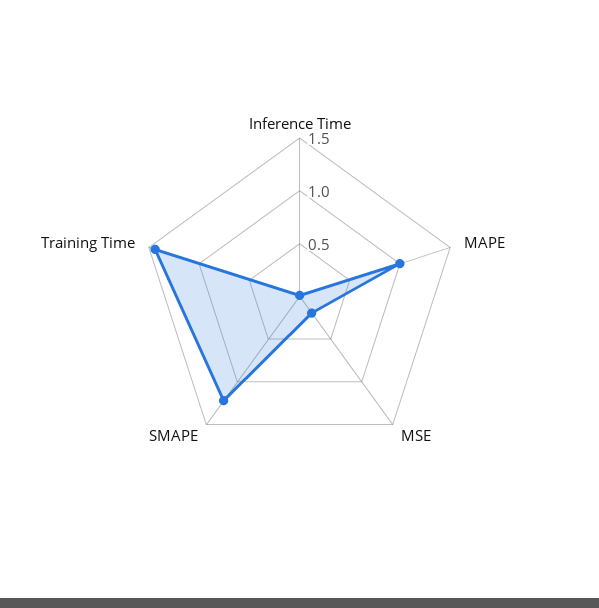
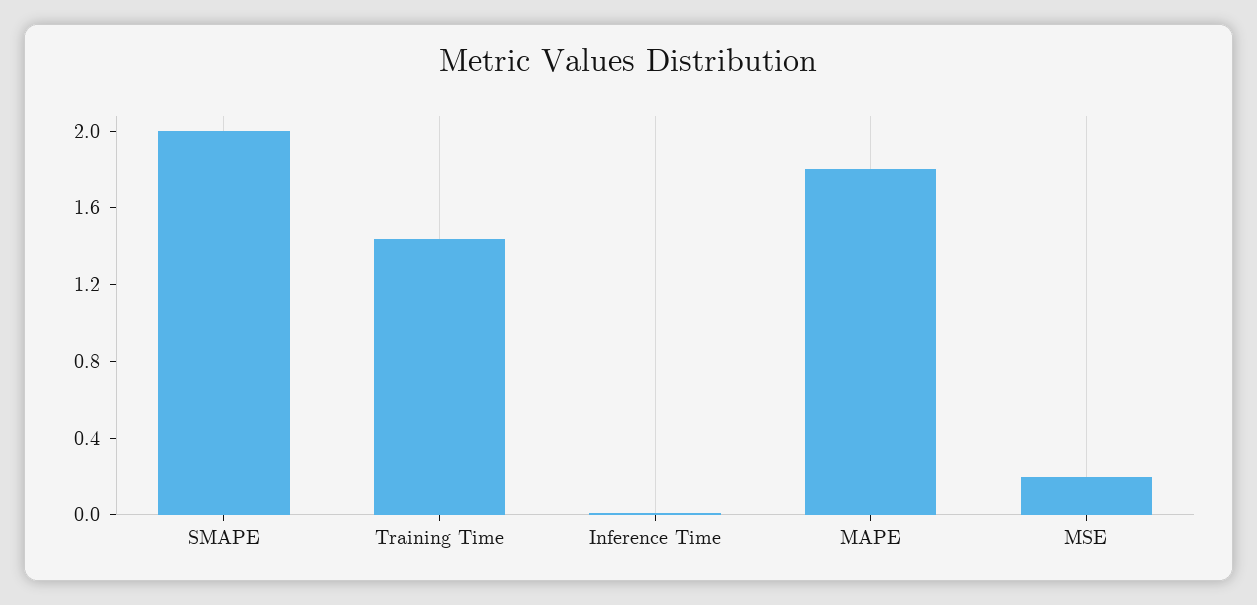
  {
    "Inference Time": 0,
-   "MAPE": 1,
+   "MAPE": 1.8,
    "MSE": 0.2,
-   "SMAPE": 1.2,
+   "SMAPE": 2,
    "Training Time": 1.4
  }

